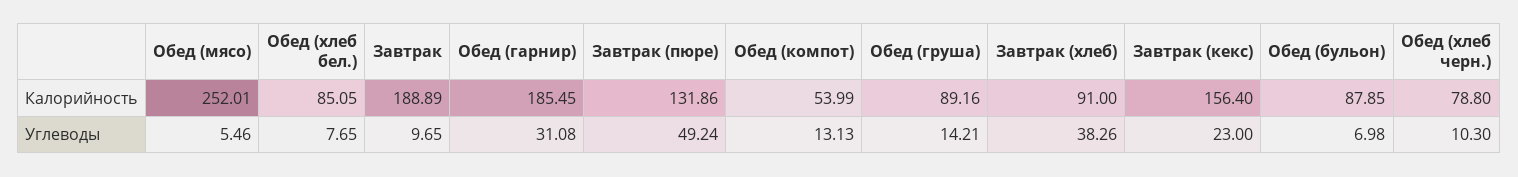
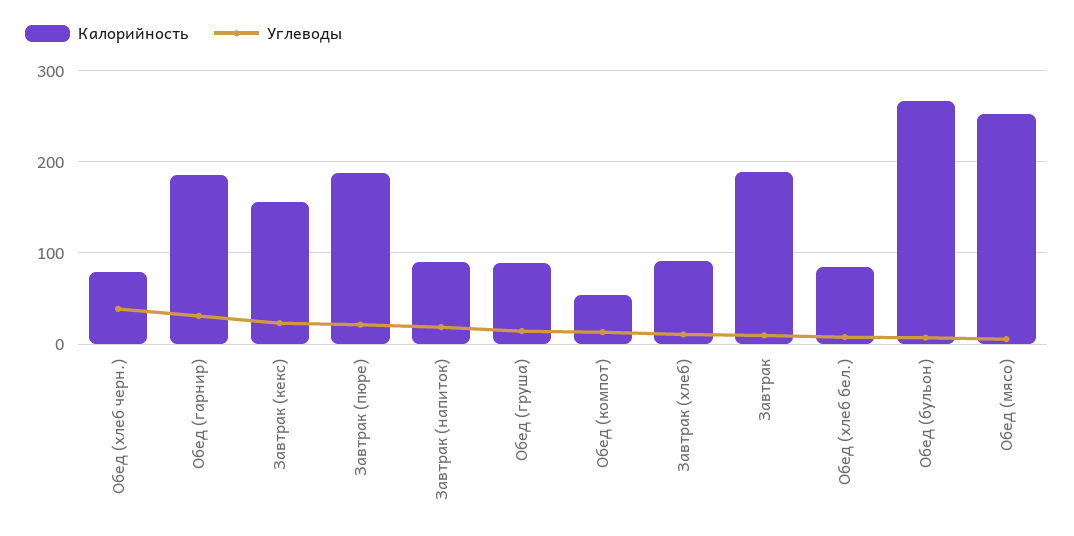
  {
    "Калорийность": {
      "Обед (мясо)": 252.01,
      "Обед (хлеб бел.)": 85.05,
      "Завтрак": 188.89,
      "Обед (гарнир)": 185.45,
-     "Завтрак (пюре)": 131.86,
+     "Завтрак (пюре)": 190,
      "Обед (компот)": 53.99,
      "Обед (груша)": 89.16,
      "Завтрак (хлеб)": 91,
      "Завтрак (кекс)": 156.4,
-     "Обед (бульон)": 87.85,
+     "Обед (бульон)": 270,
-     "Обед (хлеб черн.)": 78.8
+     "Обед (хлеб черн.)": 78.8,
+     "Завтрак (напиток)": 90
    },
    "Углеводы": {
      "Обед (мясо)": 5.46,
      "Обед (хлеб бел.)": 7.65,
      "Завтрак": 9.65,
      "Обед (гарнир)": 31.08,
-     "Завтрак (пюре)": 49.24,
+     "Завтрак (пюре)": 20,
      "Обед (компот)": 13.13,
      "Обед (груша)": 14.21,
-     "Завтрак (хлеб)": 38.26,
+     "Завтрак (хлеб)": 10,
      "Завтрак (кекс)": 23,
      "Обед (бульон)": 6.98,
-     "Обед (хлеб черн.)": 10.3
+     "Обед (хлеб черн.)": 40,
+     "Завтрак (напиток)": 20
    }
  }

